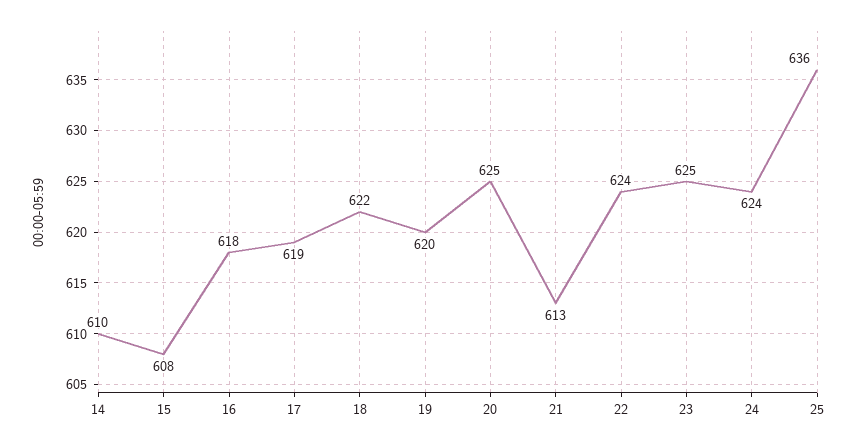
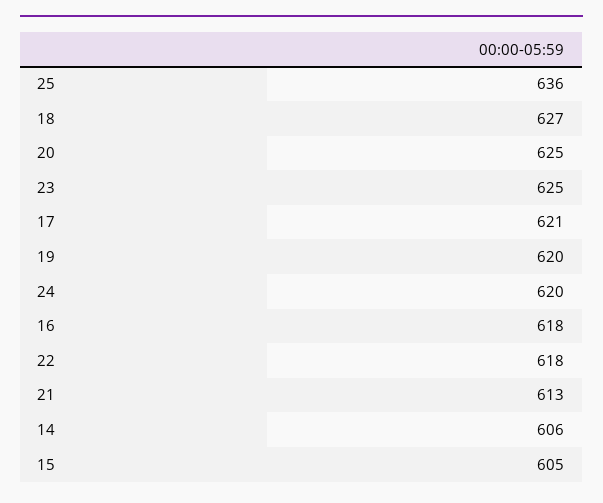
  {
-   "14": 610,
+   "14": 606,
-   "15": 608,
+   "15": 605,
    "16": 618,
-   "17": 619,
+   "17": 621,
-   "18": 622,
+   "18": 627,
    "19": 620,
    "20": 625,
    "21": 613,
-   "22": 624,
+   "22": 618,
    "23": 625,
-   "24": 624,
+   "24": 620,
    "25": 636
  }

